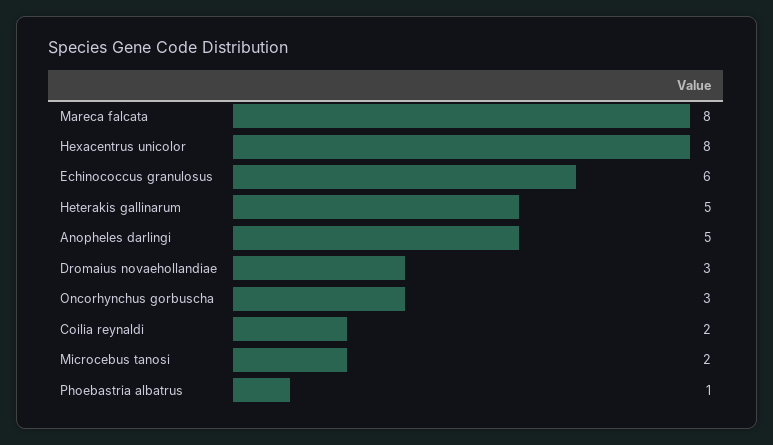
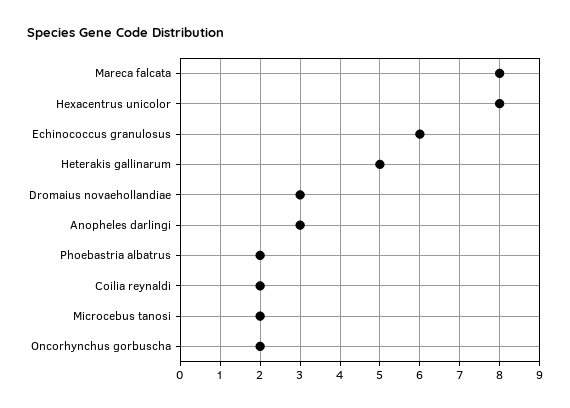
  {
    "Mareca falcata": 8,
    "Hexacentrus unicolor": 8,
    "Echinococcus granulosus": 6,
    "Heterakis gallinarum": 5,
-   "Anopheles darlingi": 5,
+   "Anopheles darlingi": 3,
    "Dromaius novaehollandiae": 3,
-   "Oncorhynchus gorbuscha": 3,
+   "Oncorhynchus gorbuscha": 2,
    "Coilia reynaldi": 2,
    "Microcebus tanosi": 2,
-   "Phoebastria albatrus": 1
+   "Phoebastria albatrus": 2
  }

